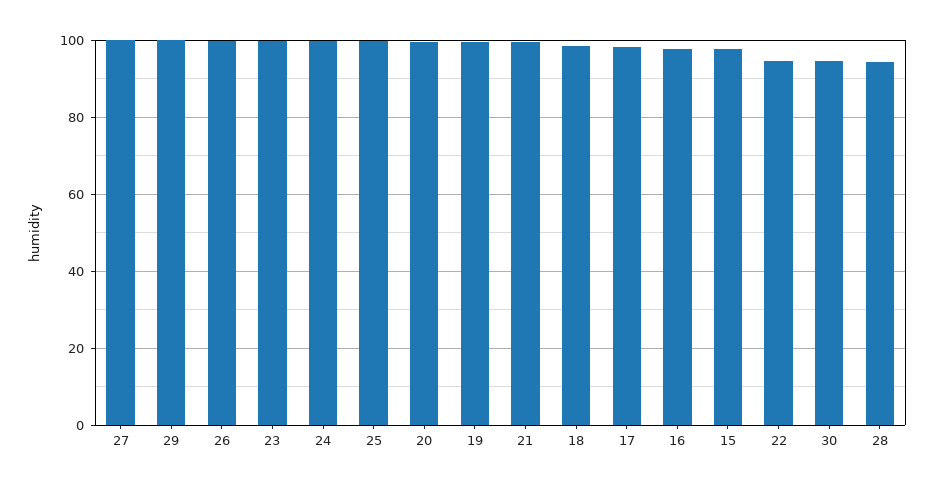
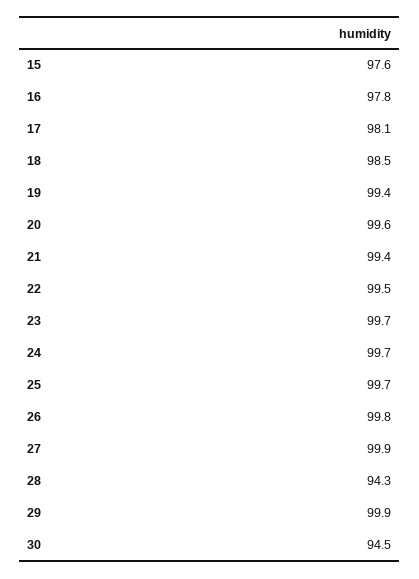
  {
    "27": 99.9,
    "29": 99.9,
    "26": 99.8,
    "23": 99.7,
    "24": 99.7,
    "25": 99.7,
    "20": 99.6,
    "19": 99.4,
    "21": 99.4,
    "18": 98.5,
    "17": 98.1,
    "16": 97.8,
    "15": 97.6,
-   "22": 94,
+   "22": 99.5,
    "30": 94.5,
    "28": 94.3
  }

